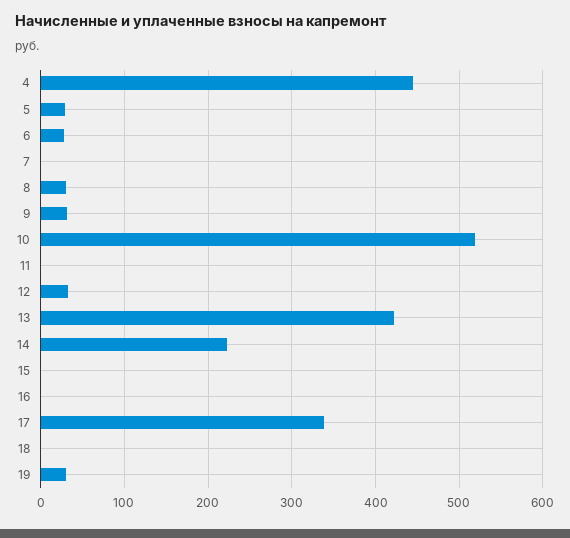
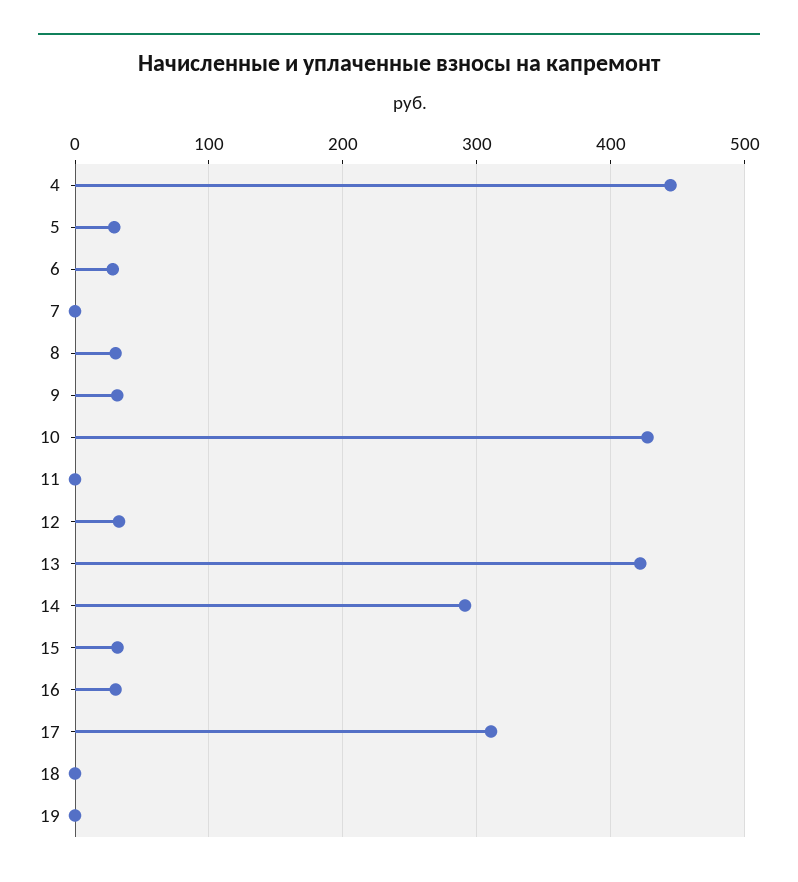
  {
    "4": 440,
    "5": 30,
    "6": 30,
    "7": 0,
    "8": 30,
    "9": 30,
-   "10": 520,
+   "10": 430,
    "11": 0,
    "12": 30,
    "13": 420,
-   "14": 220,
+   "14": 290,
-   "15": 0,
+   "15": 30,
-   "16": 0,
+   "16": 30,
-   "17": 340,
+   "17": 310,
    "18": 0,
-   "19": 30
+   "19": 0
  }

